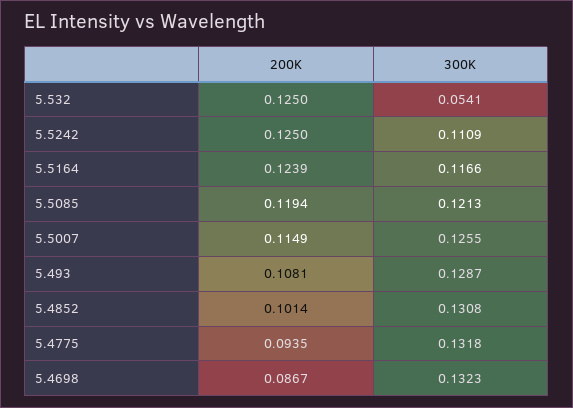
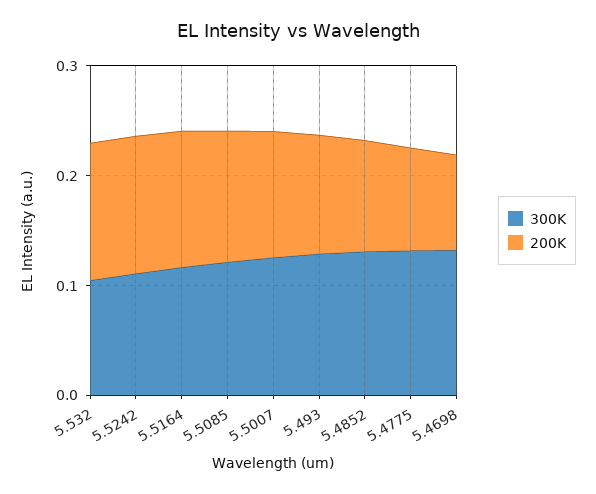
  {
    "200K": {
      "5.532": 0.125,
      "5.5242": 0.125,
      "5.5164": 0.1239,
      "5.5085": 0.1194,
      "5.5007": 0.1149,
      "5.493": 0.1081,
      "5.4852": 0.1014,
      "5.4775": 0.0935,
      "5.4698": 0.0867
    },
    "300K": {
-     "5.532": 0.0541,
+     "5.532": 0.1,
      "5.5242": 0.1109,
      "5.5164": 0.1166,
      "5.5085": 0.1213,
      "5.5007": 0.1255,
      "5.493": 0.1287,
      "5.4852": 0.1308,
      "5.4775": 0.1318,
      "5.4698": 0.1323
    }
  }

